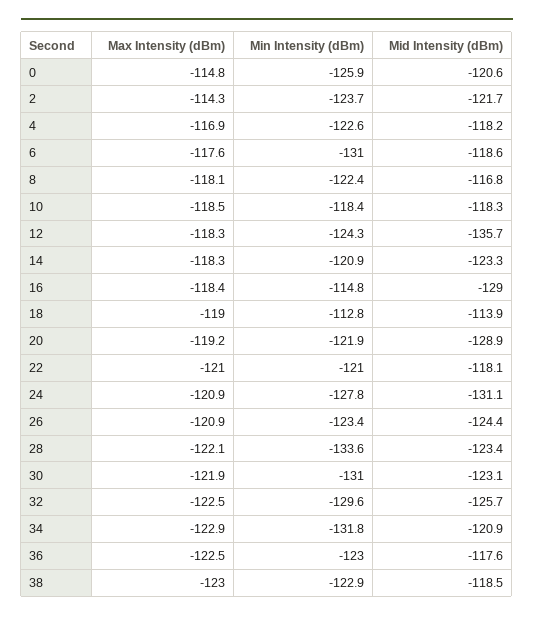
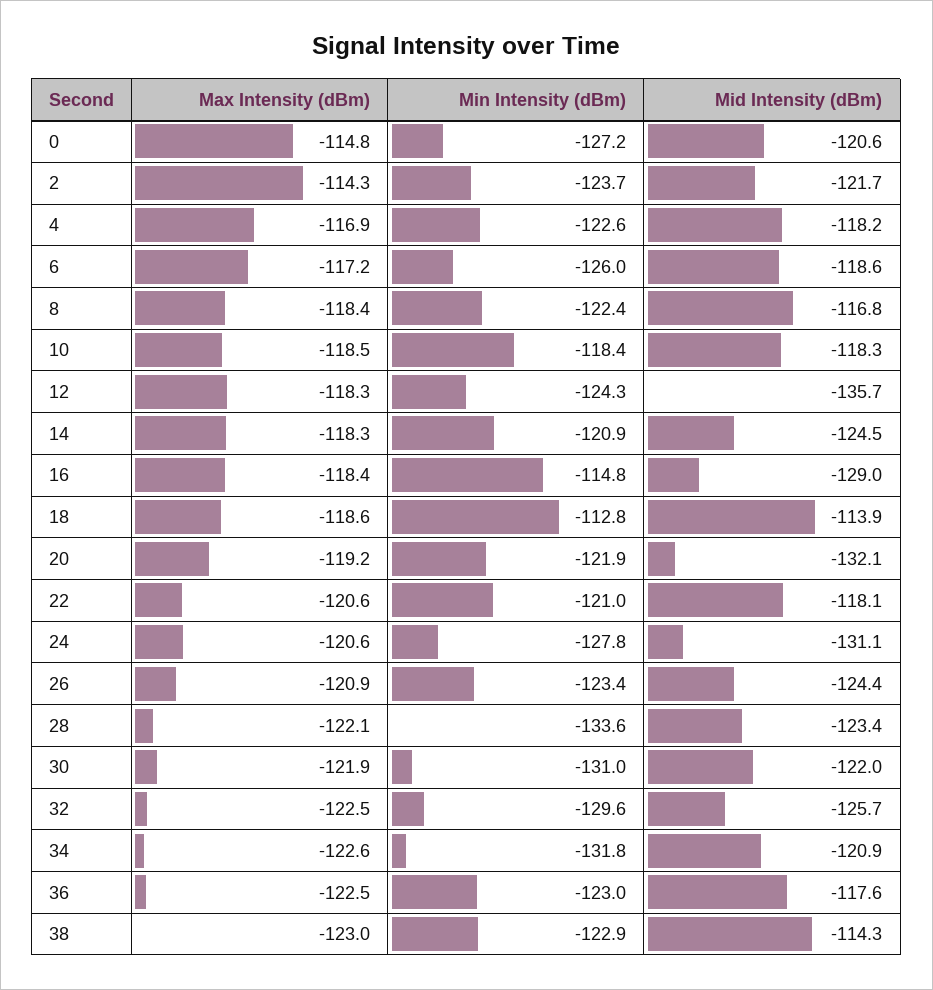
  {
    "Max Intensity (dBm)": {
      "0": -114.8,
      "2": -114.3,
      "4": -116.9,
-     "6": -117.6,
+     "6": -117.2,
-     "8": -118.1,
+     "8": -118.4,
      "10": -118.5,
      "12": -118.3,
      "14": -118.3,
      "16": -118.4,
-     "18": -119,
+     "18": -118.6,
      "20": -119.2,
-     "22": -121,
+     "22": -120.6,
-     "24": -120.9,
+     "24": -120.6,
      "26": -120.9,
      "28": -122.1,
      "30": -121.9,
      "32": -122.5,
-     "34": -122.9,
+     "34": -122.6,
      "36": -122.5,
      "38": -123
    },
    "Min Intensity (dBm)": {
-     "0": -125.9,
+     "0": -127.2,
      "2": -123.7,
      "4": -122.6,
-     "6": -131,
+     "6": -126,
      "8": -122.4,
      "10": -118.4,
      "12": -124.3,
      "14": -120.9,
      "16": -114.8,
      "18": -112.8,
      "20": -121.9,
      "22": -121,
      "24": -127.8,
      "26": -123.4,
      "28": -133.6,
      "30": -131,
      "32": -129.6,
      "34": -131.8,
      "36": -123,
      "38": -122.9
    },
    "Mid Intensity (dBm)": {
      "0": -120.6,
      "2": -121.7,
      "4": -118.2,
      "6": -118.6,
      "8": -116.8,
      "10": -118.3,
      "12": -135.7,
-     "14": -123.3,
+     "14": -124.5,
      "16": -129,
      "18": -113.9,
-     "20": -128.9,
+     "20": -132.1,
      "22": -118.1,
      "24": -131.1,
      "26": -124.4,
      "28": -123.4,
-     "30": -123.1,
+     "30": -122,
      "32": -125.7,
      "34": -120.9,
      "36": -117.6,
-     "38": -118.5
+     "38": -114.3
    }
  }

